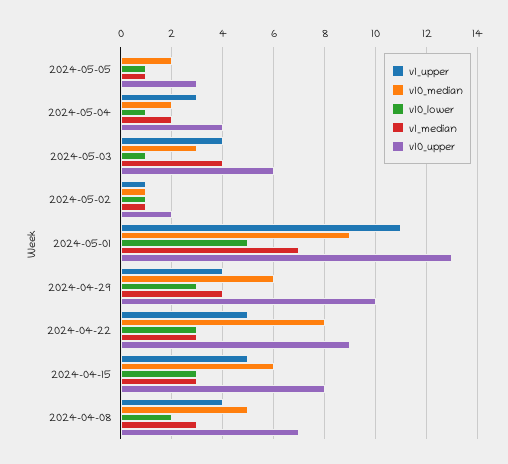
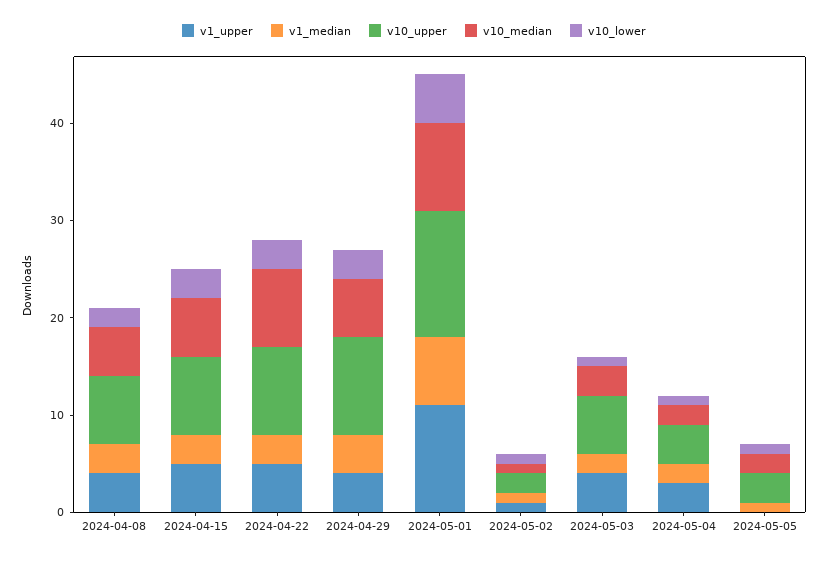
  {
    "v1_upper": {
      "2024-05-05": 0,
      "2024-05-04": 3,
      "2024-05-03": 4,
      "2024-05-02": 1,
      "2024-05-01": 11,
      "2024-04-29": 4,
      "2024-04-22": 5,
      "2024-04-15": 5,
      "2024-04-08": 4
    },
    "v10_median": {
      "2024-05-05": 2,
      "2024-05-04": 2,
      "2024-05-03": 3,
      "2024-05-02": 1,
      "2024-05-01": 9,
      "2024-04-29": 6,
      "2024-04-22": 8,
      "2024-04-15": 6,
      "2024-04-08": 5
    },
    "v10_lower": {
      "2024-05-05": 1,
      "2024-05-04": 1,
      "2024-05-03": 1,
      "2024-05-02": 1,
      "2024-05-01": 5,
      "2024-04-29": 3,
      "2024-04-22": 3,
      "2024-04-15": 3,
      "2024-04-08": 2
    },
    "v1_median": {
      "2024-05-05": 1,
      "2024-05-04": 2,
-     "2024-05-03": 4,
+     "2024-05-03": 2,
      "2024-05-02": 1,
      "2024-05-01": 7,
      "2024-04-29": 4,
      "2024-04-22": 3,
      "2024-04-15": 3,
      "2024-04-08": 3
    },
    "v10_upper": {
      "2024-05-05": 3,
      "2024-05-04": 4,
      "2024-05-03": 6,
      "2024-05-02": 2,
      "2024-05-01": 13,
      "2024-04-29": 10,
      "2024-04-22": 9,
      "2024-04-15": 8,
      "2024-04-08": 7
    }
  }

